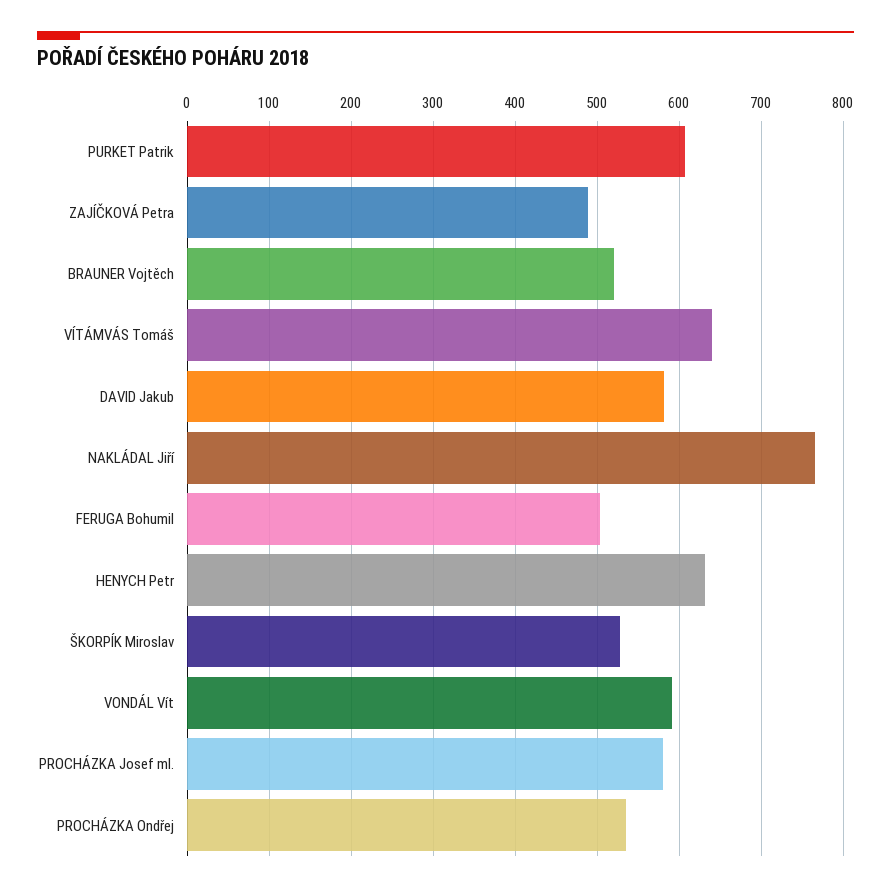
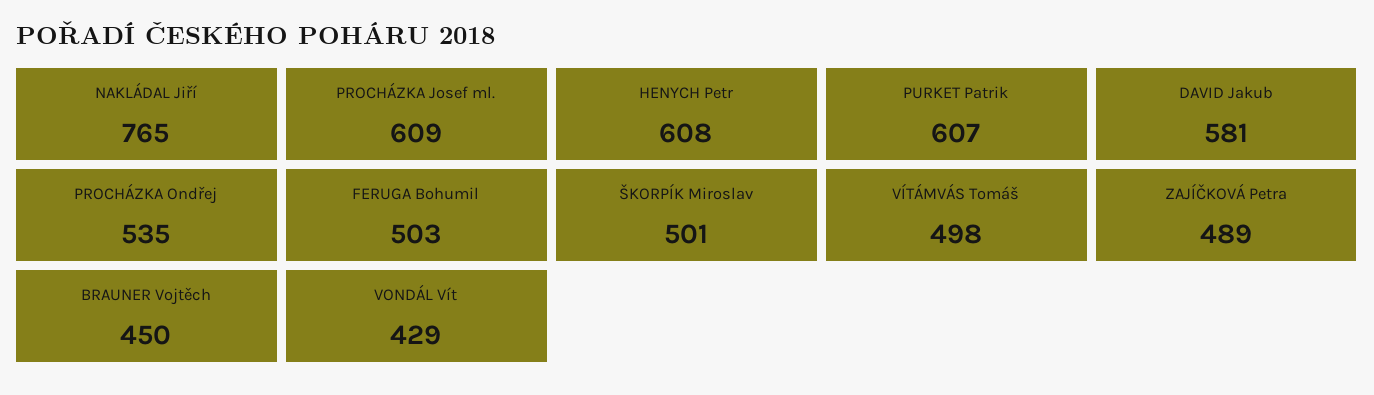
  {
    "PURKET Patrik": 607,
    "ZAJÍČKOVÁ Petra": 489,
-   "BRAUNER Vojtěch": 520,
+   "BRAUNER Vojtěch": 450,
-   "VÍTÁMVÁS Tomáš": 640,
+   "VÍTÁMVÁS Tomáš": 498,
    "DAVID Jakub": 581,
    "NAKLÁDAL Jiří": 765,
    "FERUGA Bohumil": 503,
-   "HENYCH Petr": 630,
+   "HENYCH Petr": 608,
-   "ŠKORPÍK Miroslav": 530,
+   "ŠKORPÍK Miroslav": 501,
-   "VONDÁL Vít": 590,
+   "VONDÁL Vít": 429,
-   "PROCHÁZKA Josef ml.": 580,
+   "PROCHÁZKA Josef ml.": 609,
    "PROCHÁZKA Ondřej": 535
  }

